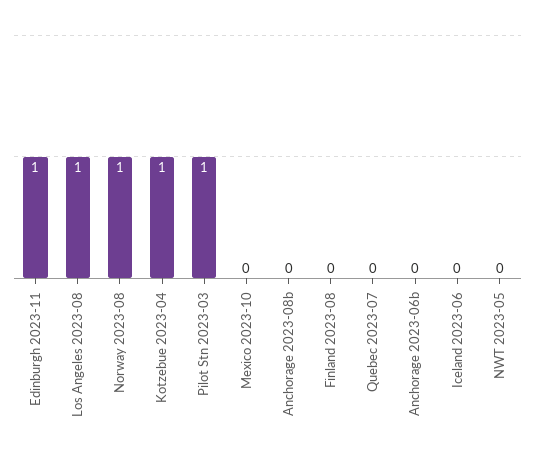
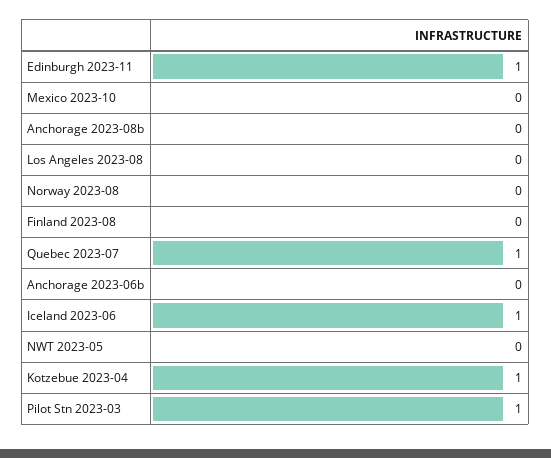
  {
    "Edinburgh 2023-11": 1,
-   "Los Angeles 2023-08": 1,
+   "Los Angeles 2023-08": 0,
-   "Norway 2023-08": 1,
+   "Norway 2023-08": 0,
    "Kotzebue 2023-04": 1,
    "Pilot Stn 2023-03": 1,
    "Mexico 2023-10": 0,
    "Anchorage 2023-08b": 0,
    "Finland 2023-08": 0,
-   "Quebec 2023-07": 0,
+   "Quebec 2023-07": 1,
    "Anchorage 2023-06b": 0,
-   "Iceland 2023-06": 0,
+   "Iceland 2023-06": 1,
    "NWT 2023-05": 0
  }

